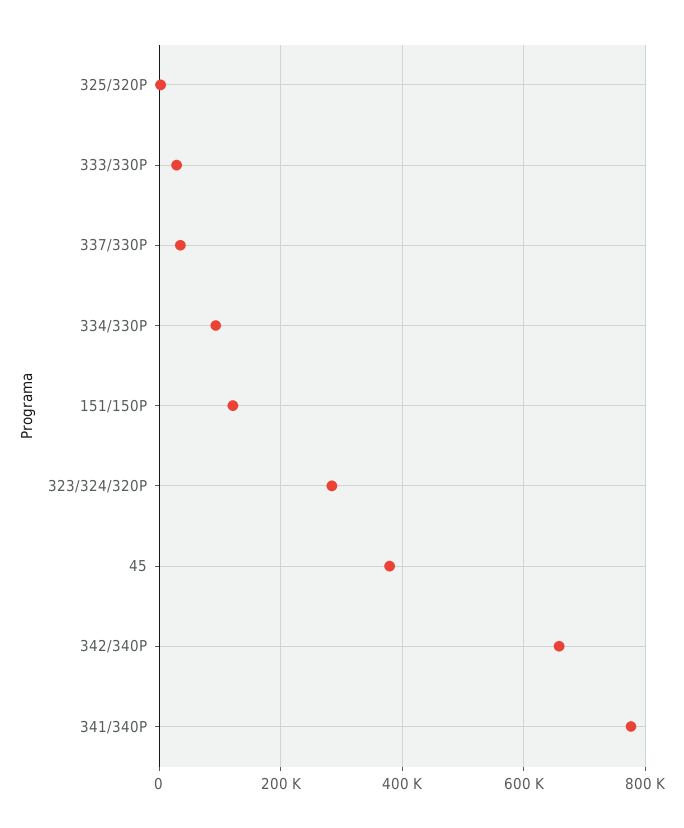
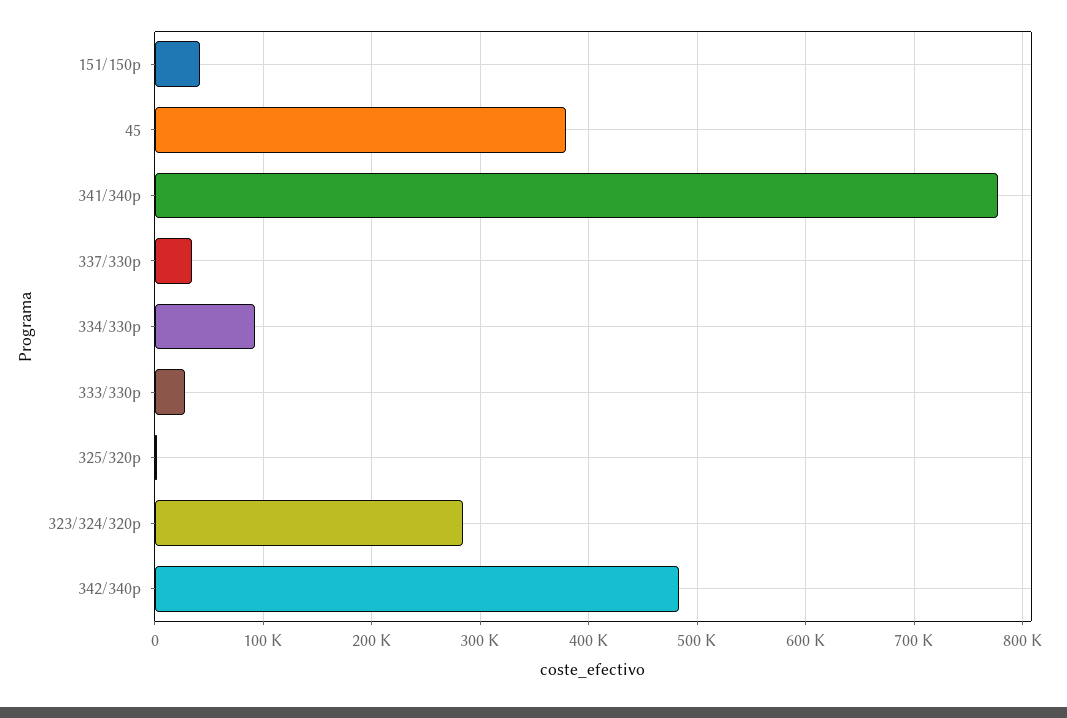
  {
    "325/320P": 0,
    "333/330P": 30000,
    "337/330P": 30000,
    "334/330P": 90000,
-   "151/150P": 120000,
+   "151/150P": 40000,
    "323/324/320P": 280000,
    "45": 380000,
-   "342/340P": 660000,
+   "342/340P": 480000,
    "341/340P": 780000
  }

